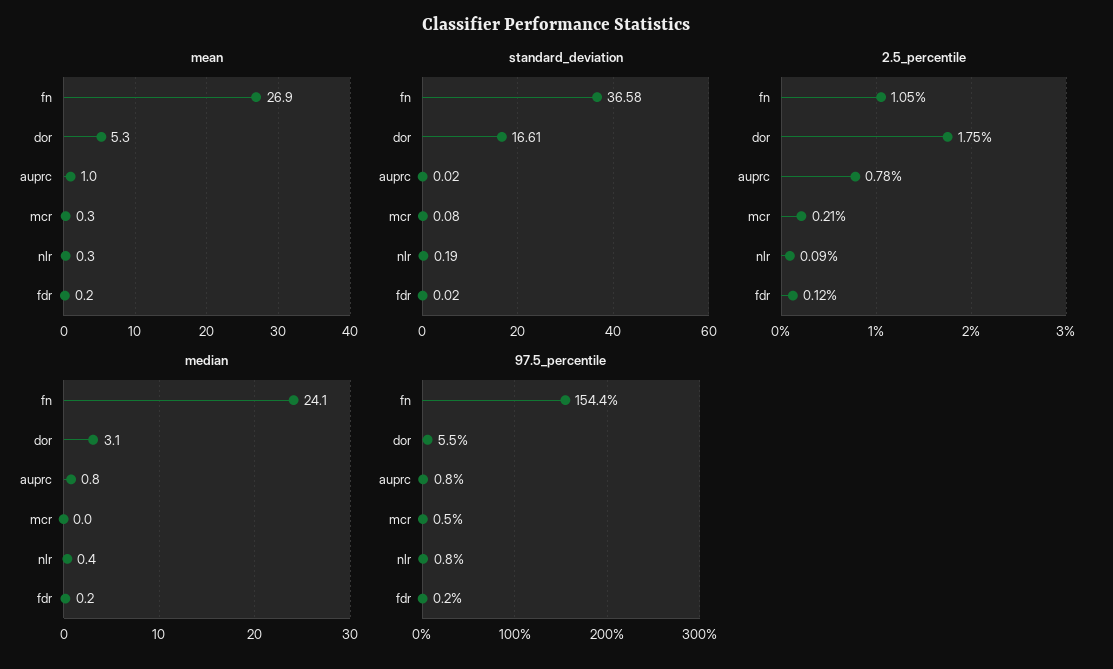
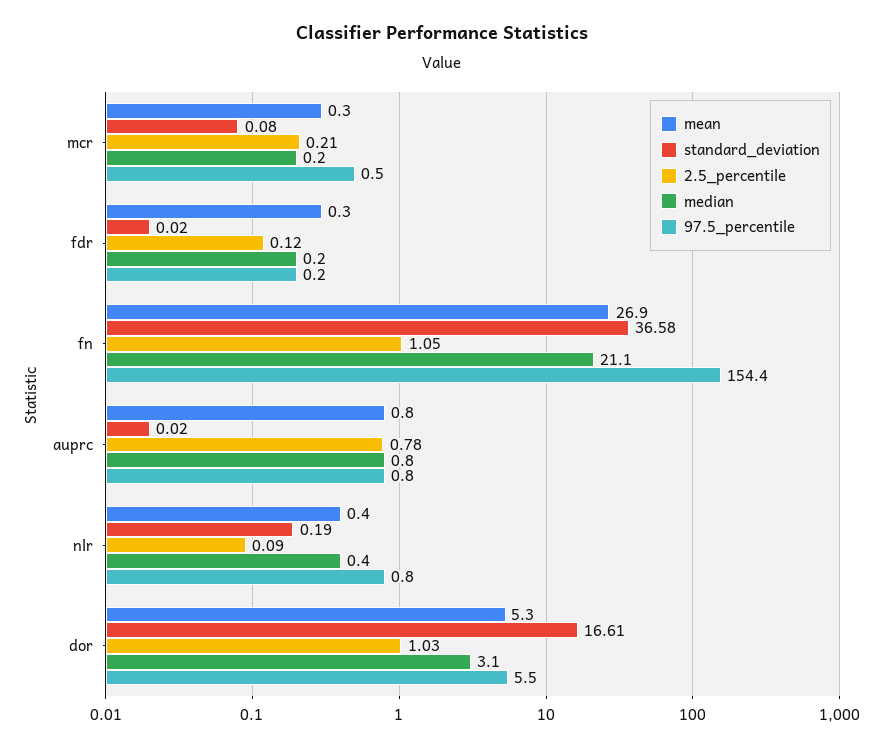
  {
    "mean": {
      "fn": 26.9,
      "dor": 5.3,
-     "auprc": 1,
+     "auprc": 0.8,
      "mcr": 0.3,
-     "nlr": 0.3,
+     "nlr": 0.4,
-     "fdr": 0.2
+     "fdr": 0.3
    },
    "standard_deviation": {
      "fn": 36.58,
      "dor": 16.61,
      "auprc": 0.02,
      "mcr": 0.08,
      "nlr": 0.19,
      "fdr": 0.02
    },
    "2.5_percentile": {
      "fn": 1.05,
-     "dor": 1.75,
+     "dor": 1.03,
      "auprc": 0.78,
      "mcr": 0.21,
      "nlr": 0.09,
      "fdr": 0.12
    },
    "median": {
-     "fn": 24.1,
+     "fn": 21.1,
      "dor": 3.1,
      "auprc": 0.8,
-     "mcr": 0,
+     "mcr": 0.2,
      "nlr": 0.4,
      "fdr": 0.2
    },
    "97.5_percentile": {
      "fn": 154.4,
      "dor": 5.5,
      "auprc": 0.8,
      "mcr": 0.5,
      "nlr": 0.8,
      "fdr": 0.2
    }
  }

